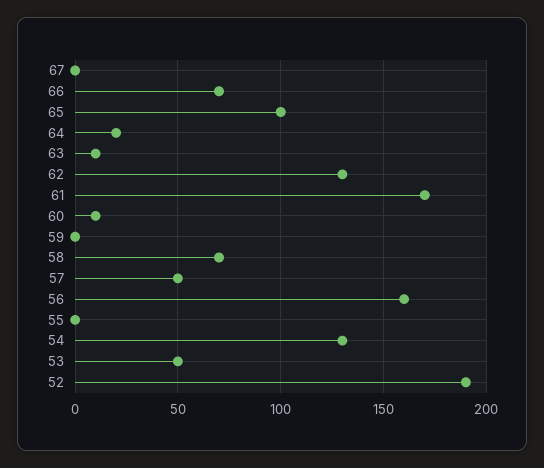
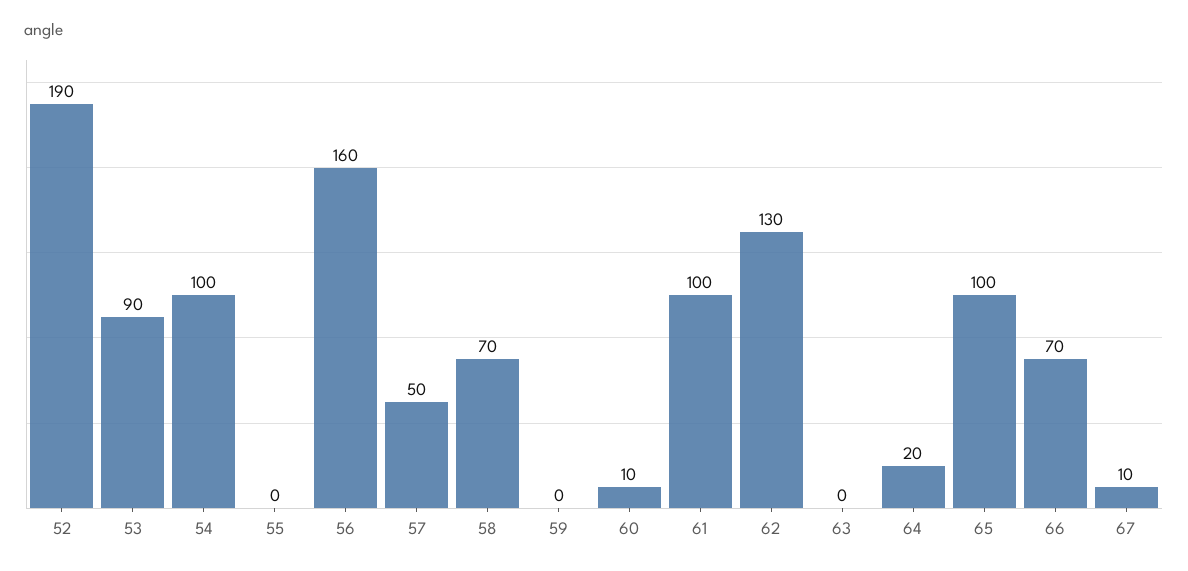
  {
-   "67": 0,
+   "67": 10,
    "66": 70,
    "65": 100,
    "64": 20,
-   "63": 10,
+   "63": 0,
    "62": 130,
-   "61": 170,
+   "61": 100,
    "60": 10,
    "59": 0,
    "58": 70,
    "57": 50,
    "56": 160,
    "55": 0,
-   "54": 130,
+   "54": 100,
-   "53": 50,
+   "53": 90,
    "52": 190
  }

